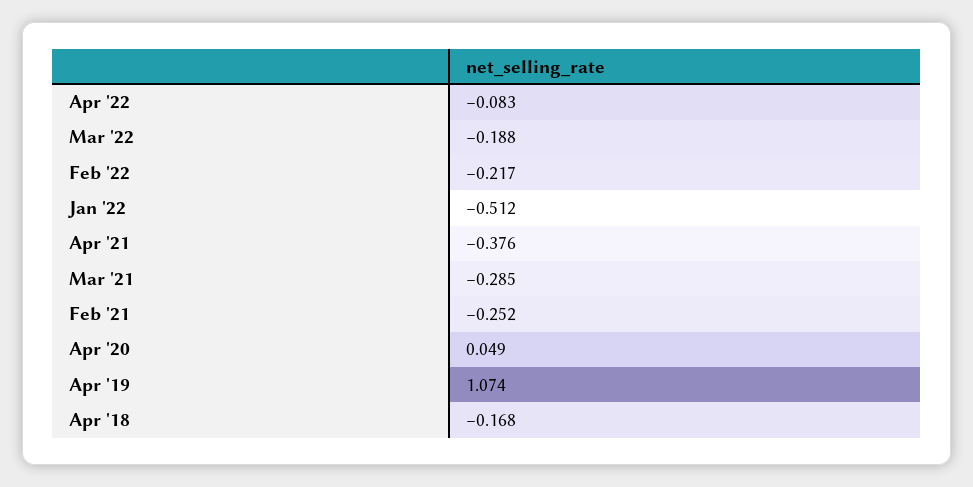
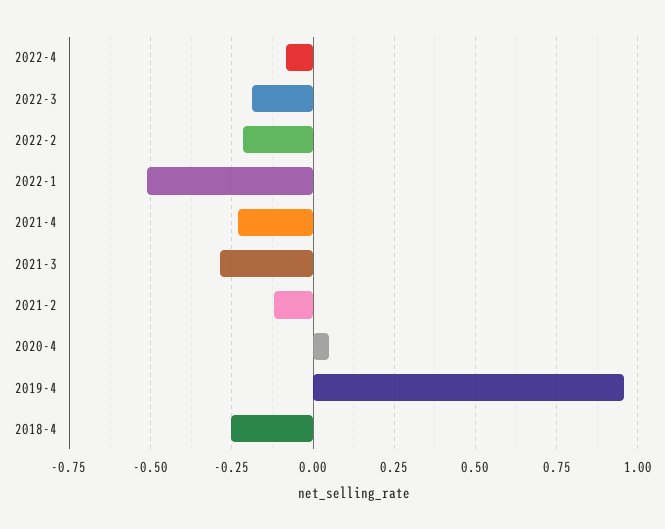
  {
    "Apr '22": -0.083,
    "Mar '22": -0.188,
    "Feb '22": -0.217,
    "Jan '22": -0.512,
-   "Apr '21": -0.376,
+   "Apr '21": -0.225,
    "Mar '21": -0.285,
-   "Feb '21": -0.252,
+   "Feb '21": -0.125,
    "Apr '20": 0.049,
-   "Apr '19": 1.074,
+   "Apr '19": 0.95,
-   "Apr '18": -0.168
+   "Apr '18": -0.25
  }

